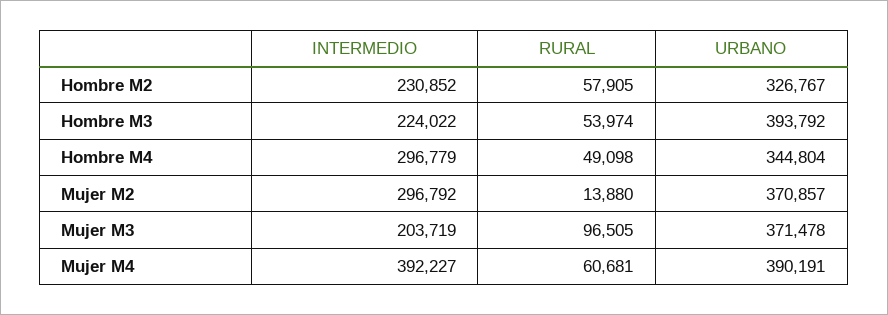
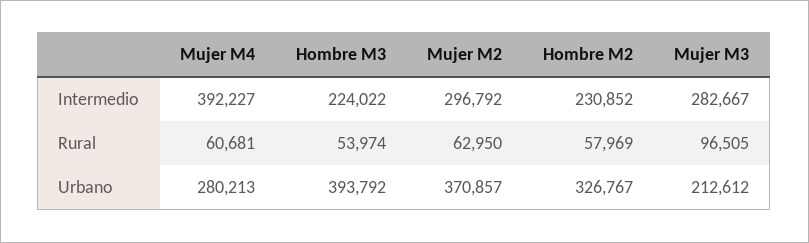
  {
    "INTERMEDIO": {
      "Hombre M2": 230852,
      "Hombre M3": 224022,
-     "Hombre M4": 296779,
      "Mujer M2": 296792,
-     "Mujer M3": 203719,
+     "Mujer M3": 282667,
      "Mujer M4": 392227
    },
    "RURAL": {
-     "Hombre M2": 57905,
+     "Hombre M2": 57969,
      "Hombre M3": 53974,
-     "Hombre M4": 49098,
-     "Mujer M2": 13880,
+     "Mujer M2": 62950,
      "Mujer M3": 96505,
      "Mujer M4": 60681
    },
    "URBANO": {
      "Hombre M2": 326767,
      "Hombre M3": 393792,
-     "Hombre M4": 344804,
      "Mujer M2": 370857,
-     "Mujer M3": 371478,
+     "Mujer M3": 212612,
-     "Mujer M4": 390191
+     "Mujer M4": 280213
    }
  }

